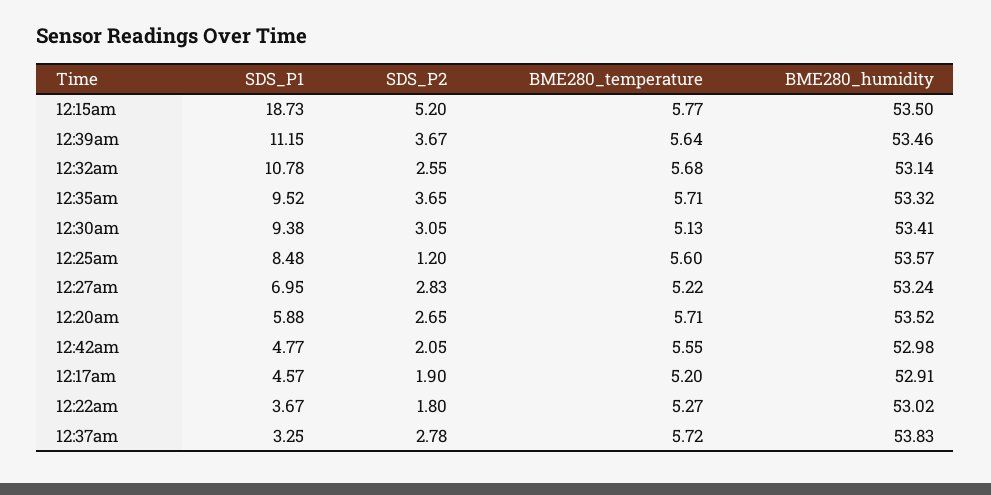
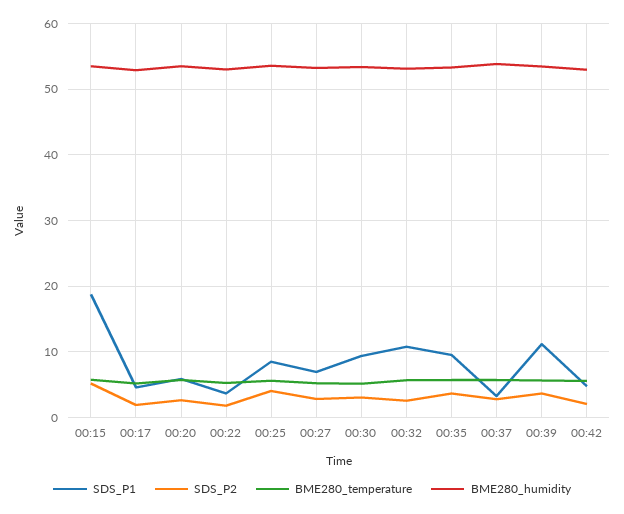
  {
    "SDS_P1": {
      "12:15am": 18.73,
      "12:39am": 11.15,
      "12:32am": 10.78,
      "12:35am": 9.52,
      "12:30am": 9.38,
      "12:25am": 8.48,
      "12:27am": 6.95,
      "12:20am": 5.88,
      "12:42am": 4.77,
      "12:17am": 4.57,
      "12:22am": 3.67,
      "12:37am": 3.25
    },
    "SDS_P2": {
      "12:15am": 5.2,
      "12:39am": 3.67,
      "12:32am": 2.55,
      "12:35am": 3.65,
      "12:30am": 3.05,
-     "12:25am": 1.2,
+     "12:25am": 4,
      "12:27am": 2.83,
      "12:20am": 2.65,
      "12:42am": 2.05,
      "12:17am": 1.9,
      "12:22am": 1.8,
      "12:37am": 2.78
    },
    "BME280_temperature": {
      "12:15am": 5.77,
      "12:39am": 5.64,
      "12:32am": 5.68,
      "12:35am": 5.71,
      "12:30am": 5.13,
      "12:25am": 5.6,
      "12:27am": 5.22,
      "12:20am": 5.71,
      "12:42am": 5.55,
      "12:17am": 5.2,
      "12:22am": 5.27,
      "12:37am": 5.72
    },
    "BME280_humidity": {
      "12:15am": 53.5,
      "12:39am": 53.46,
      "12:32am": 53.14,
      "12:35am": 53.32,
      "12:30am": 53.41,
      "12:25am": 53.57,
      "12:27am": 53.24,
      "12:20am": 53.52,
      "12:42am": 52.98,
      "12:17am": 52.91,
      "12:22am": 53.02,
      "12:37am": 53.83
    }
  }

